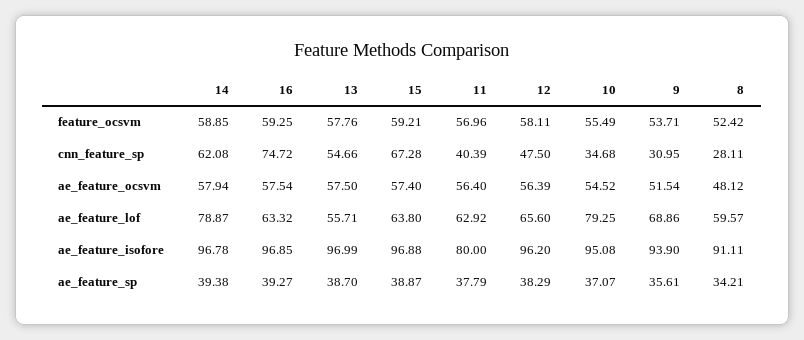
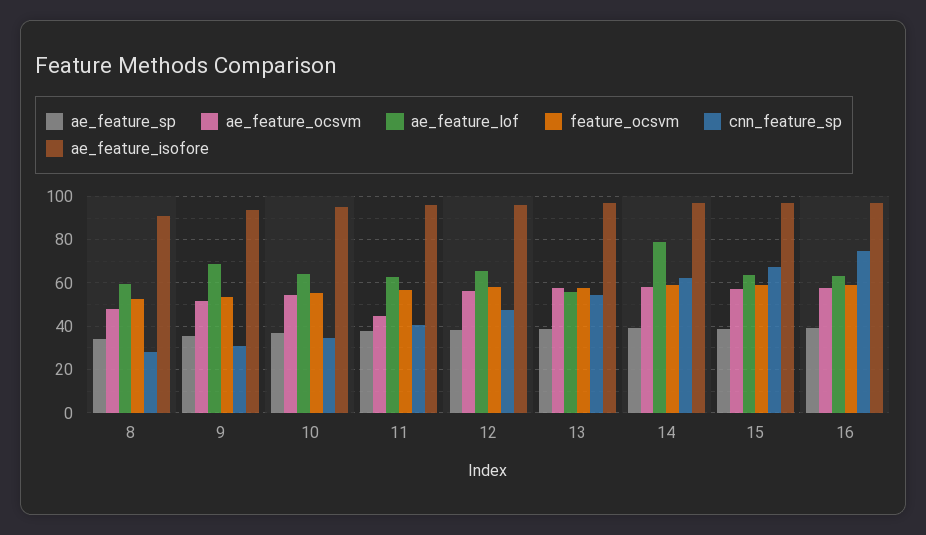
  {
    "feature_ocsvm": {
      "14": 58.85,
      "16": 59.25,
      "13": 57.76,
      "15": 59.21,
      "11": 56.96,
      "12": 58.11,
      "10": 55.49,
      "9": 53.71,
      "8": 52.42
    },
    "cnn_feature_sp": {
      "14": 62.08,
      "16": 74.72,
      "13": 54.66,
      "15": 67.28,
      "11": 40.39,
      "12": 47.5,
      "10": 34.68,
      "9": 30.95,
      "8": 28.11
    },
    "ae_feature_ocsvm": {
      "14": 57.94,
      "16": 57.54,
      "13": 57.5,
      "15": 57.4,
-     "11": 56.4,
+     "11": 45,
      "12": 56.39,
      "10": 54.52,
      "9": 51.54,
      "8": 48.12
    },
    "ae_feature_lof": {
      "14": 78.87,
      "16": 63.32,
      "13": 55.71,
      "15": 63.8,
      "11": 62.92,
      "12": 65.6,
-     "10": 79.25,
+     "10": 65,
      "9": 68.86,
      "8": 59.57
    },
    "ae_feature_isofore": {
      "14": 96.78,
      "16": 96.85,
      "13": 96.99,
      "15": 96.88,
-     "11": 80,
+     "11": 95,
      "12": 96.2,
      "10": 95.08,
      "9": 93.9,
      "8": 91.11
    },
    "ae_feature_sp": {
      "14": 39.38,
      "16": 39.27,
      "13": 38.7,
      "15": 38.87,
      "11": 37.79,
      "12": 38.29,
      "10": 37.07,
      "9": 35.61,
      "8": 34.21
    }
  }

